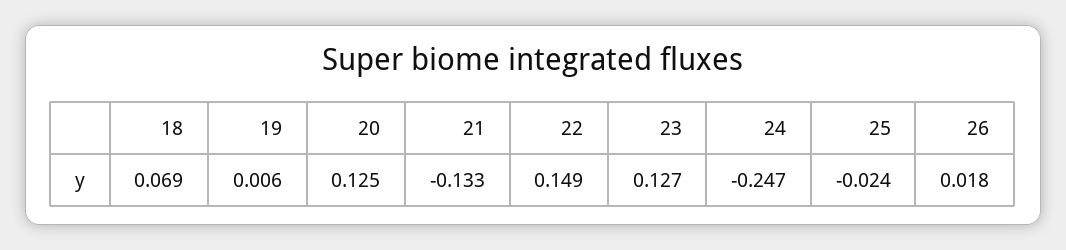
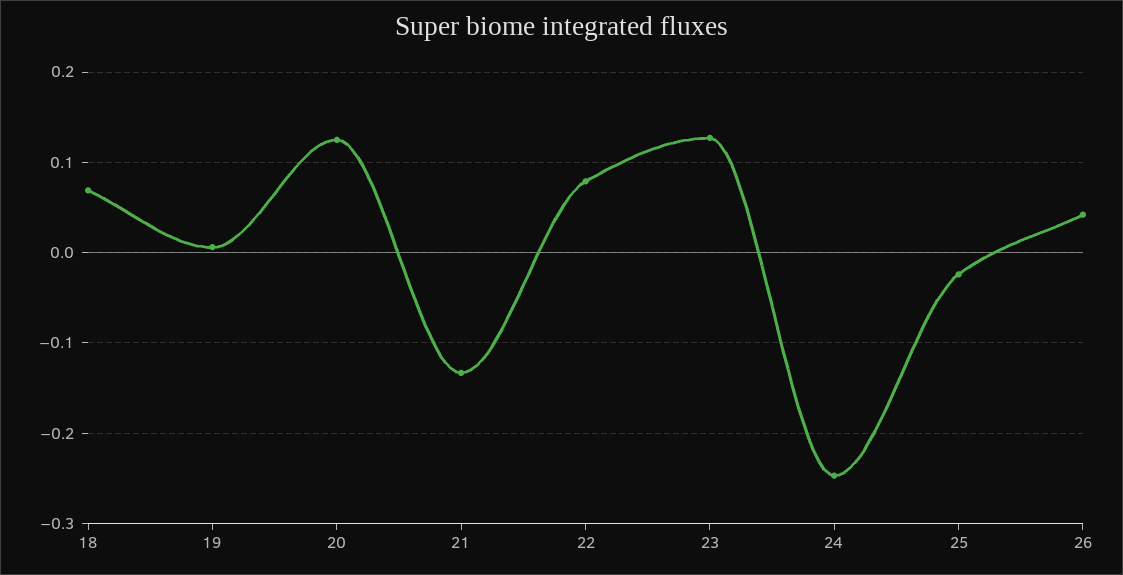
  {
    "18": 0.069,
    "19": 0.006,
    "20": 0.125,
    "21": -0.133,
-   "22": 0.149,
+   "22": 0.08,
    "23": 0.127,
    "24": -0.247,
    "25": -0.024,
-   "26": 0.018
+   "26": 0.04
  }

